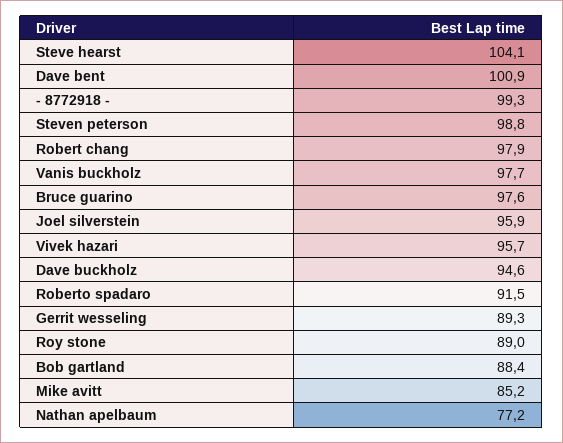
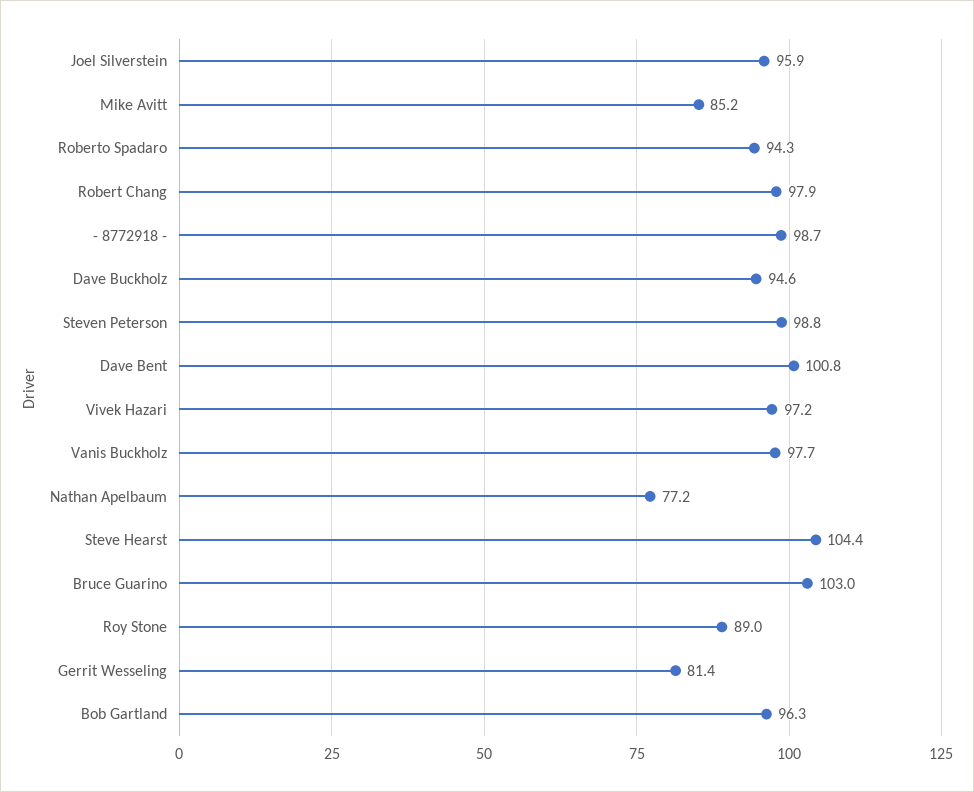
  {
-   "Steve hearst": 104.1,
+   "Steve hearst": 104.4,
-   "Dave bent": 100.9,
+   "Dave bent": 100.8,
-   "- 8772918 -": 99.3,
+   "- 8772918 -": 98.7,
    "Steven peterson": 98.8,
    "Robert chang": 97.9,
    "Vanis buckholz": 97.7,
-   "Bruce guarino": 97.6,
+   "Bruce guarino": 103,
    "Joel silverstein": 95.9,
-   "Vivek hazari": 95.7,
+   "Vivek hazari": 97.2,
    "Dave buckholz": 94.6,
-   "Roberto spadaro": 91.5,
+   "Roberto spadaro": 94.3,
-   "Gerrit wesseling": 89.3,
+   "Gerrit wesseling": 81.4,
    "Roy stone": 89,
-   "Bob gartland": 88.4,
+   "Bob gartland": 96.3,
    "Mike avitt": 85.2,
    "Nathan apelbaum": 77.2
  }

